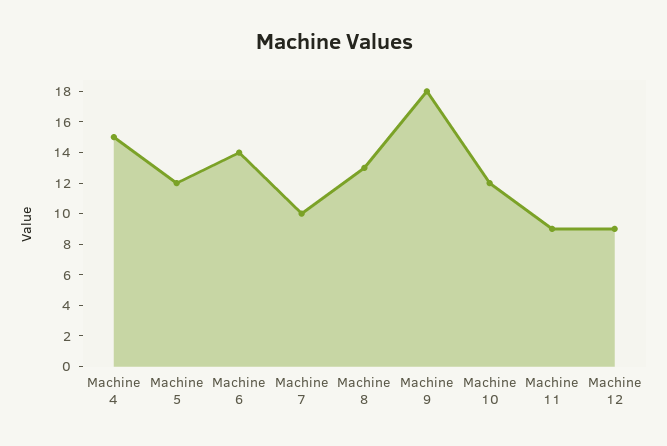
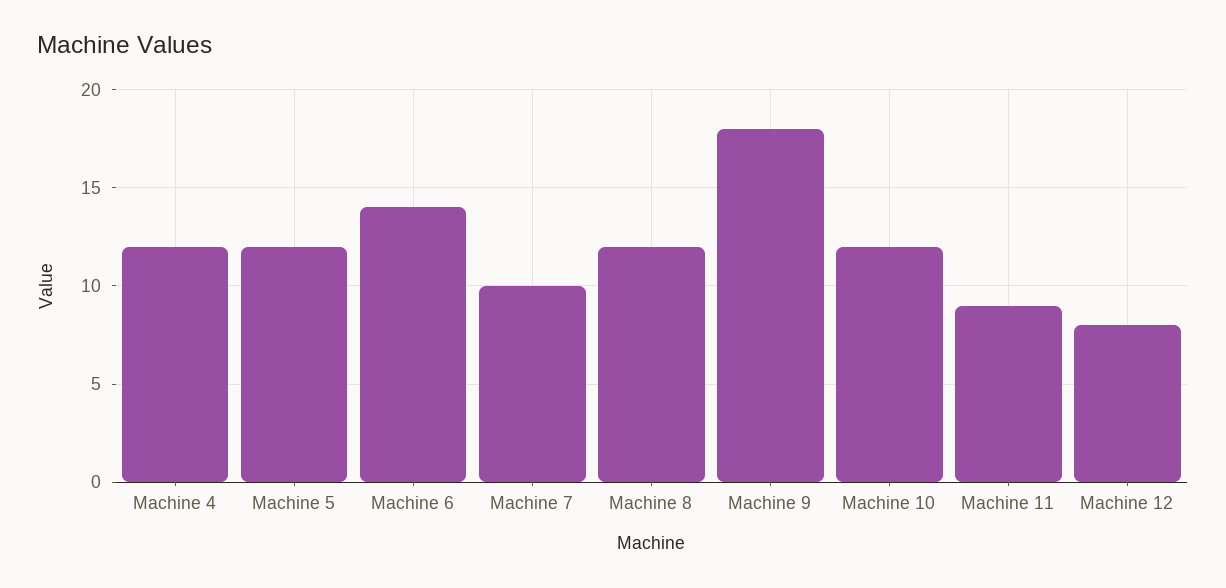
  {
-   "Machine 4": 15,
+   "Machine 4": 12,
    "Machine 5": 12,
    "Machine 6": 14,
    "Machine 7": 10,
-   "Machine 8": 13,
+   "Machine 8": 12,
    "Machine 9": 18,
    "Machine 10": 12,
    "Machine 11": 9,
-   "Machine 12": 9
+   "Machine 12": 8
  }

